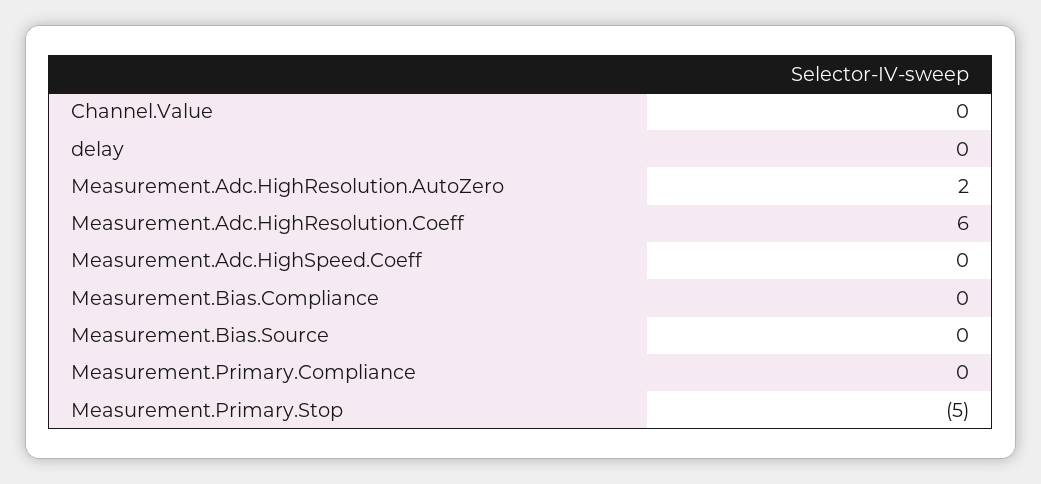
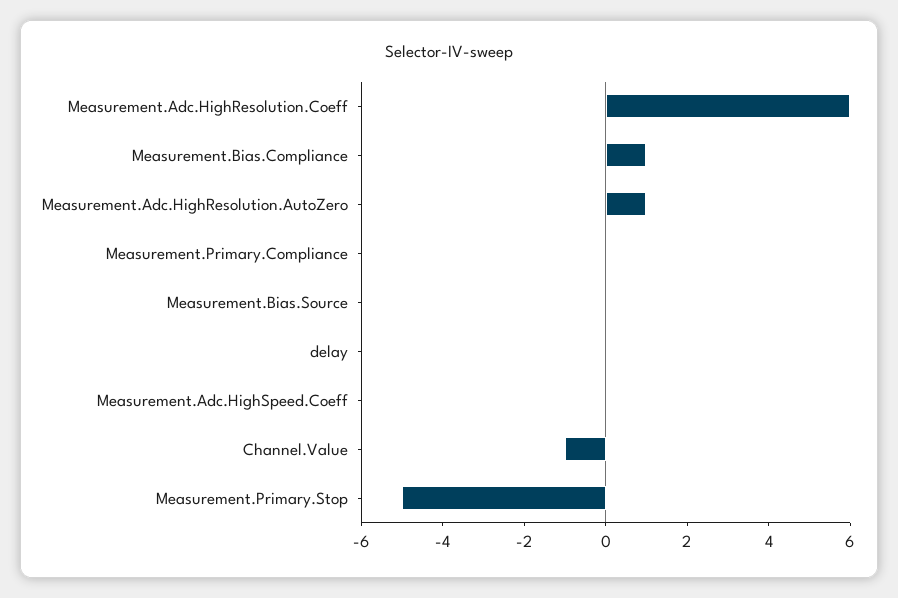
  {
-   "Channel.Value": 0,
+   "Channel.Value": -1,
    "delay": 0,
-   "Measurement.Adc.HighResolution.AutoZero": 2,
+   "Measurement.Adc.HighResolution.AutoZero": 1,
    "Measurement.Adc.HighResolution.Coeff": 6,
    "Measurement.Adc.HighSpeed.Coeff": 0,
-   "Measurement.Bias.Compliance": 0,
+   "Measurement.Bias.Compliance": 1,
    "Measurement.Bias.Source": 0,
    "Measurement.Primary.Compliance": 0,
    "Measurement.Primary.Stop": -5
  }

